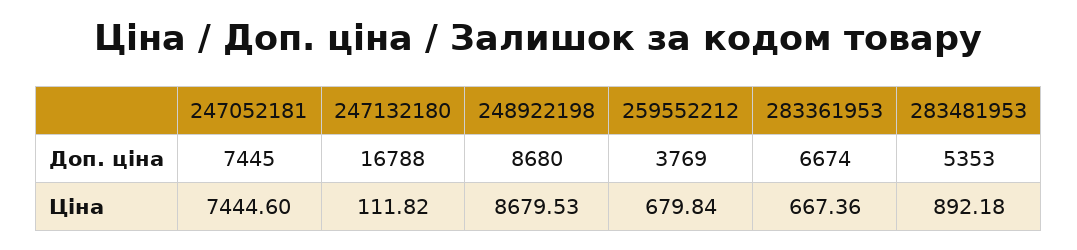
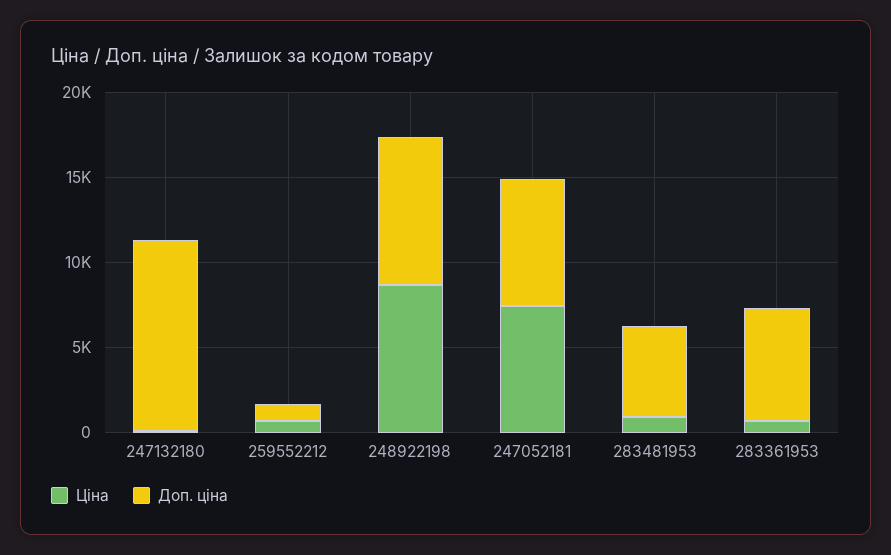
  {
    "Доп. ціна": {
      "247052181": 7445,
-     "247132180": 16788,
+     "247132180": 11000,
      "248922198": 8680,
-     "259552212": 3769,
+     "259552212": 1000,
      "283361953": 6674,
      "283481953": 5353
    },
    "Ціна": {
      "247052181": 7444.6,
      "247132180": 111.82,
      "248922198": 8679.53,
      "259552212": 679.84,
      "283361953": 667.36,
      "283481953": 892.18
    }
  }

